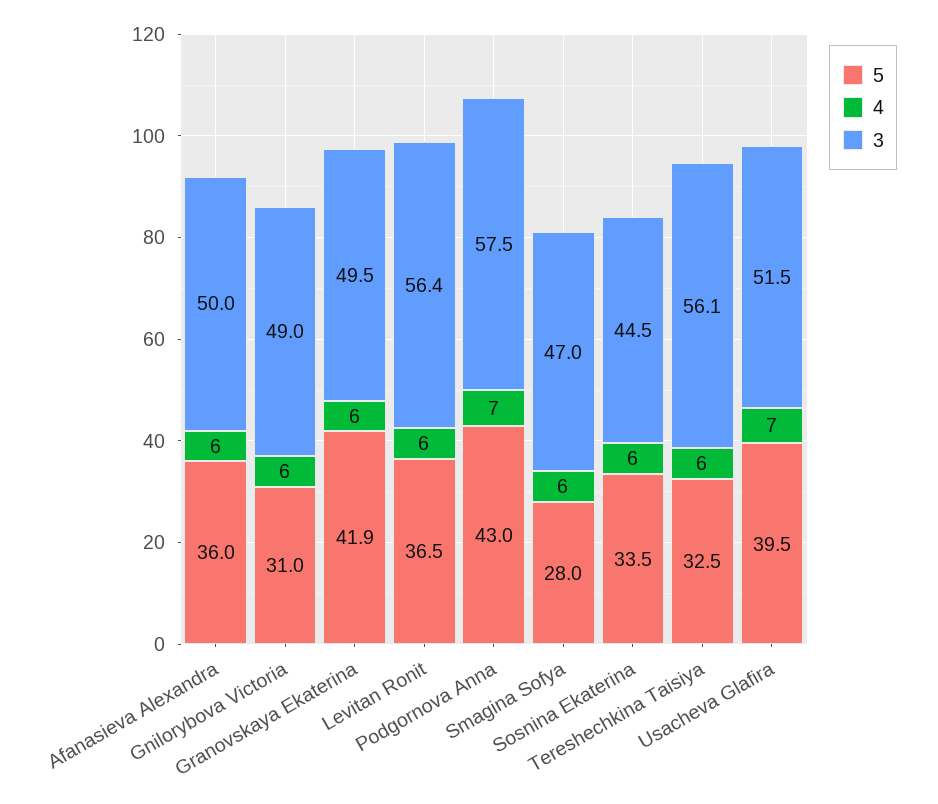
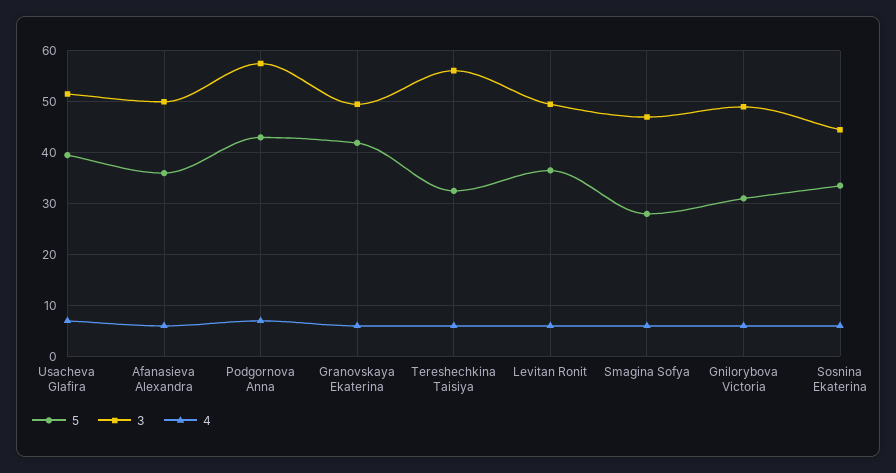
  {
    "5": {
      "Afanasieva Alexandra": 36,
      "Gnilorybova Victoria": 31,
      "Granovskaya Ekaterina": 41.9,
      "Levitan Ronit": 36.5,
      "Podgornova Anna": 43,
      "Smagina Sofya": 28,
      "Sosnina Ekaterina": 33.5,
      "Tereshechkina Taisiya": 32.5,
      "Usacheva Glafira": 39.5
    },
    "4": {
      "Afanasieva Alexandra": 6,
      "Gnilorybova Victoria": 6,
      "Granovskaya Ekaterina": 6,
      "Levitan Ronit": 6,
      "Podgornova Anna": 7,
      "Smagina Sofya": 6,
      "Sosnina Ekaterina": 6,
      "Tereshechkina Taisiya": 6,
      "Usacheva Glafira": 7
    },
    "3": {
      "Afanasieva Alexandra": 50,
      "Gnilorybova Victoria": 49,
      "Granovskaya Ekaterina": 49.5,
-     "Levitan Ronit": 56.4,
+     "Levitan Ronit": 50,
      "Podgornova Anna": 57.5,
      "Smagina Sofya": 47,
      "Sosnina Ekaterina": 44.5,
      "Tereshechkina Taisiya": 56.1,
      "Usacheva Glafira": 51.5
    }
  }

